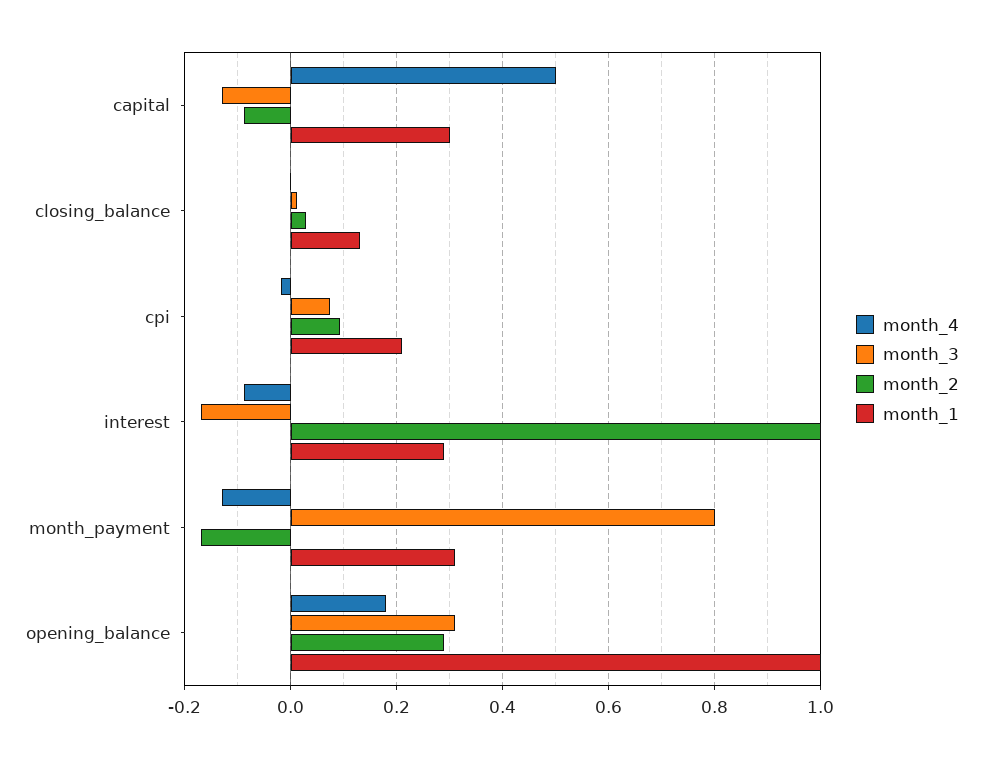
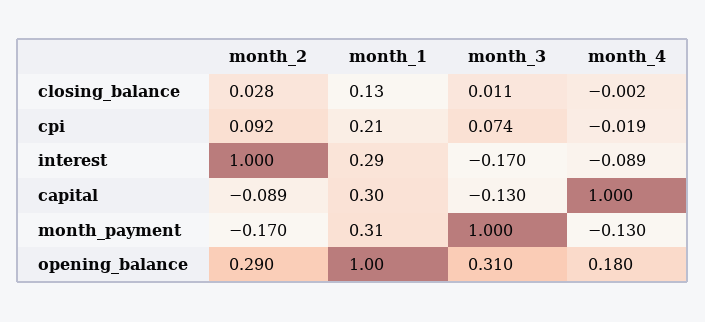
  {
    "month_4": {
-     "capital": 0.5,
+     "capital": 1,
      "closing_balance": -0.002,
      "cpi": -0.019,
      "interest": -0.089,
      "month_payment": -0.13,
      "opening_balance": 0.18
    },
    "month_3": {
      "capital": -0.13,
      "closing_balance": 0.011,
      "cpi": 0.074,
      "interest": -0.17,
-     "month_payment": 0.8,
+     "month_payment": 1,
      "opening_balance": 0.31
    },
    "month_2": {
      "capital": -0.089,
      "closing_balance": 0.028,
      "cpi": 0.092,
      "interest": 1,
      "month_payment": -0.17,
      "opening_balance": 0.29
    },
    "month_1": {
      "capital": 0.3,
      "closing_balance": 0.13,
      "cpi": 0.21,
      "interest": 0.29,
      "month_payment": 0.31,
      "opening_balance": 1
    }
  }

